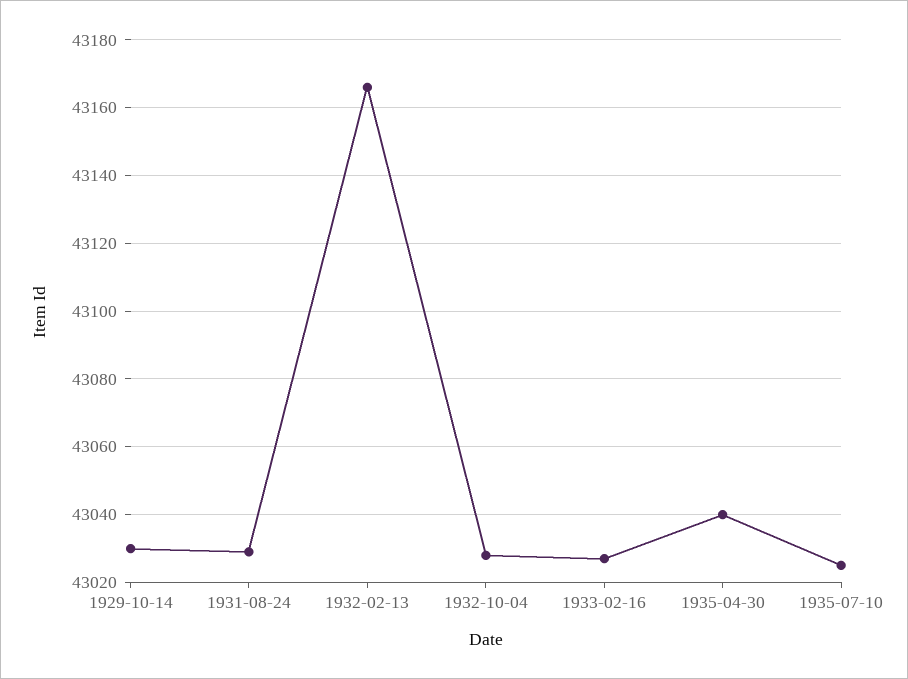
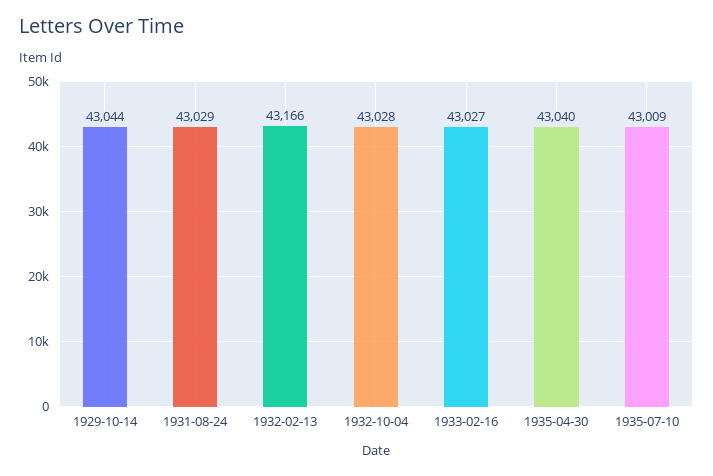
  {
-   "1929-10-14": 43030,
+   "1929-10-14": 43044,
    "1931-08-24": 43029,
    "1932-02-13": 43166,
    "1932-10-04": 43028,
    "1933-02-16": 43027,
    "1935-04-30": 43040,
-   "1935-07-10": 43025
+   "1935-07-10": 43009
  }

